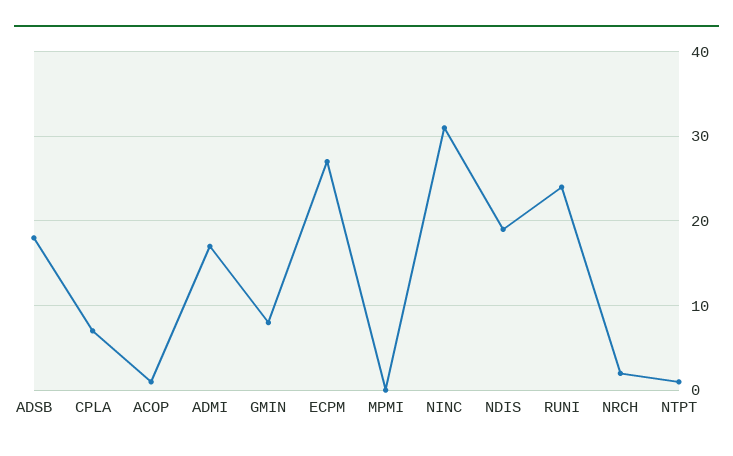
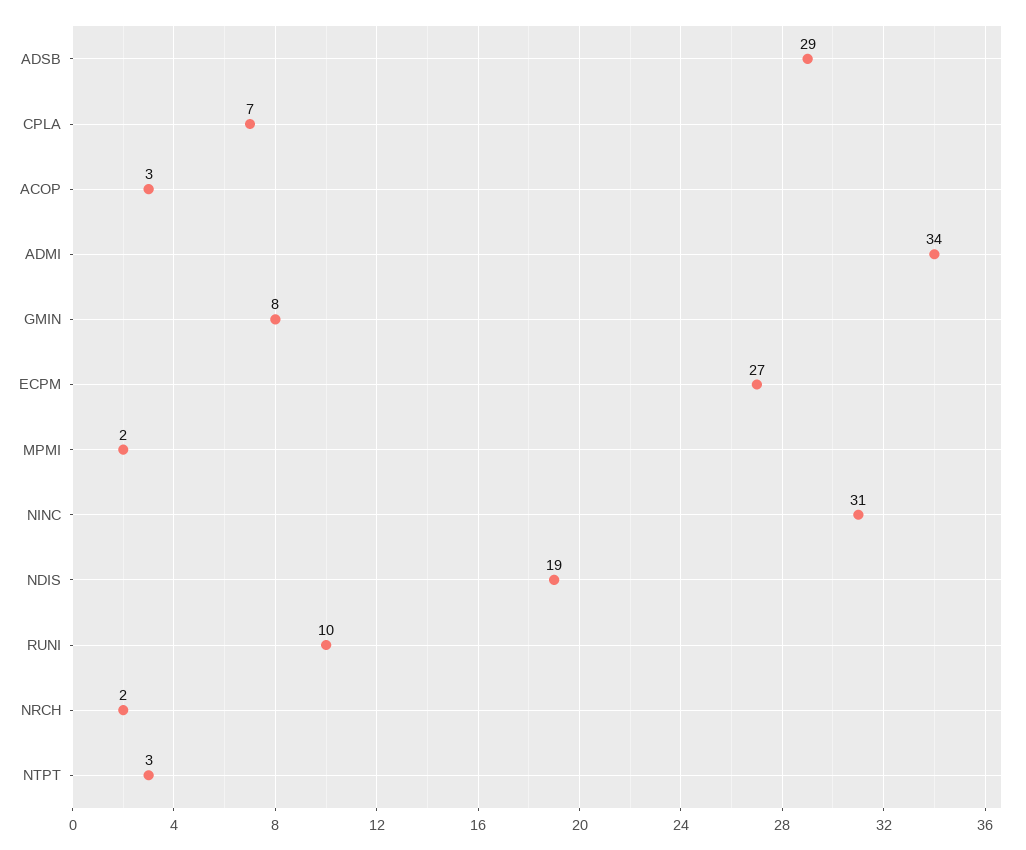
  {
-   "ADSB": 18,
+   "ADSB": 29,
    "CPLA": 7,
-   "ACOP": 1,
+   "ACOP": 3,
-   "ADMI": 17,
+   "ADMI": 34,
    "GMIN": 8,
    "ECPM": 27,
-   "MPMI": 0,
+   "MPMI": 2,
    "NINC": 31,
    "NDIS": 19,
-   "RUNI": 24,
+   "RUNI": 10,
    "NRCH": 2,
-   "NTPT": 1
+   "NTPT": 3
  }

